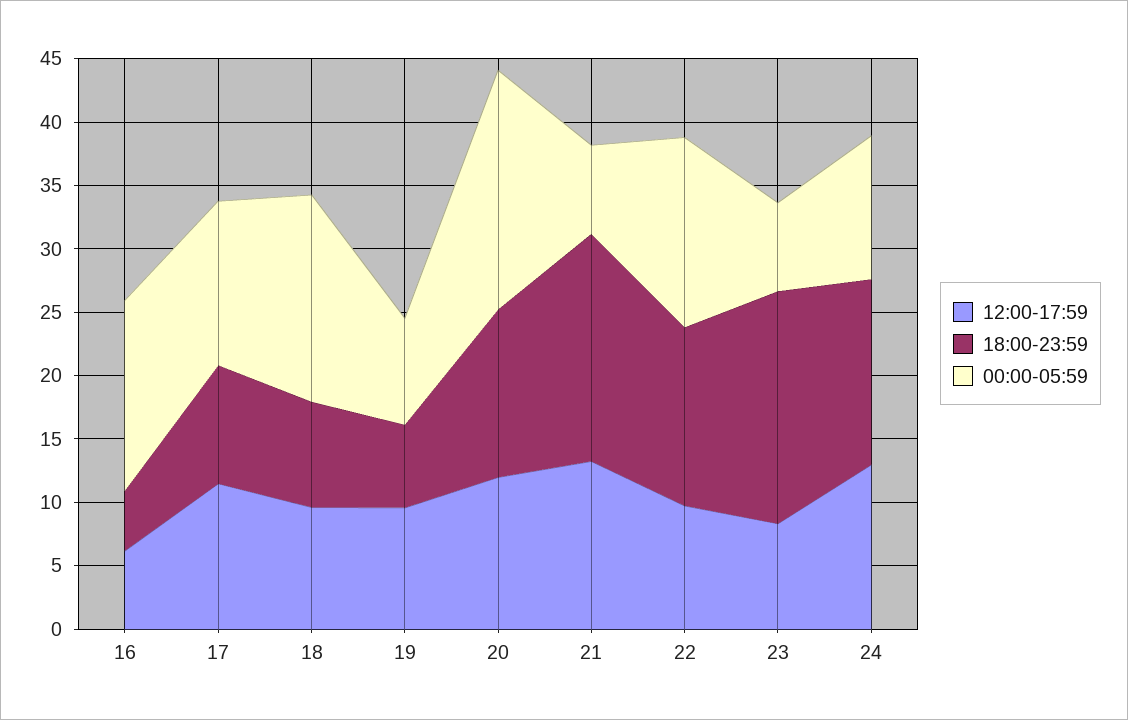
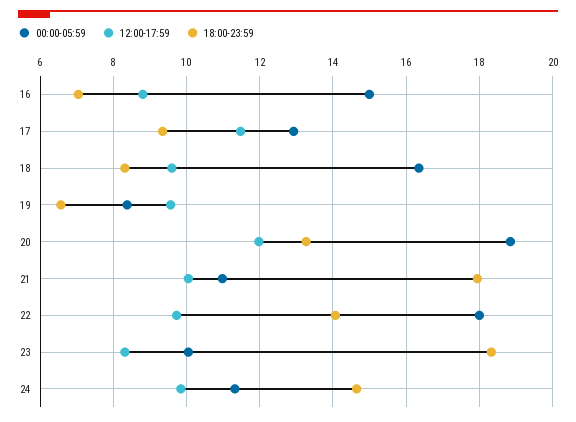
  {
    "12:00-17:59": {
-     "16": 6,
+     "16": 8.8,
      "17": 11.4,
      "18": 9.6,
      "19": 9.6,
      "20": 12,
-     "21": 13,
+     "21": 10,
      "22": 9.8,
      "23": 8.4,
-     "24": 13
+     "24": 9.8
    },
    "18:00-23:59": {
-     "16": 5,
+     "16": 7,
      "17": 9.4,
      "18": 8.4,
      "19": 6.6,
      "20": 13.2,
      "21": 18,
      "22": 14,
      "23": 18.4,
      "24": 14.6
    },
    "00:00-05:59": {
      "16": 15,
      "17": 13,
      "18": 16.4,
      "19": 8.4,
      "20": 18.8,
-     "21": 7,
+     "21": 11,
-     "22": 15,
+     "22": 18,
-     "23": 7,
+     "23": 10,
      "24": 11.4
    }
  }

